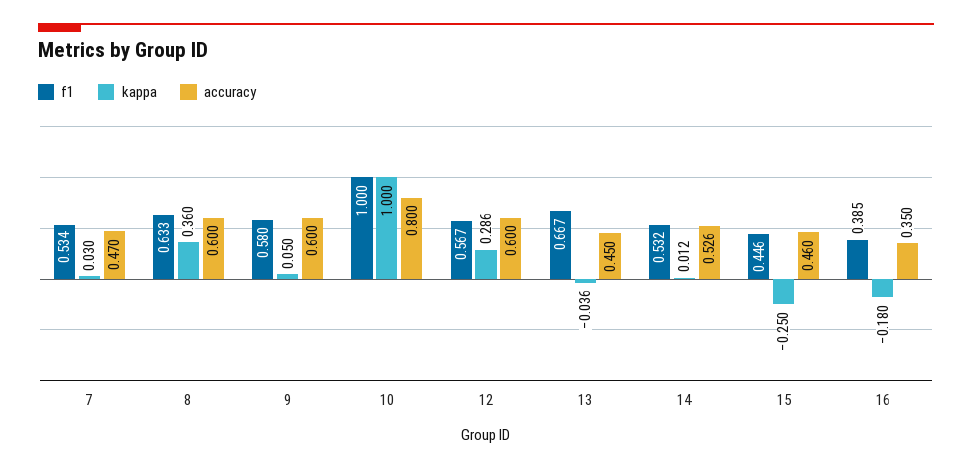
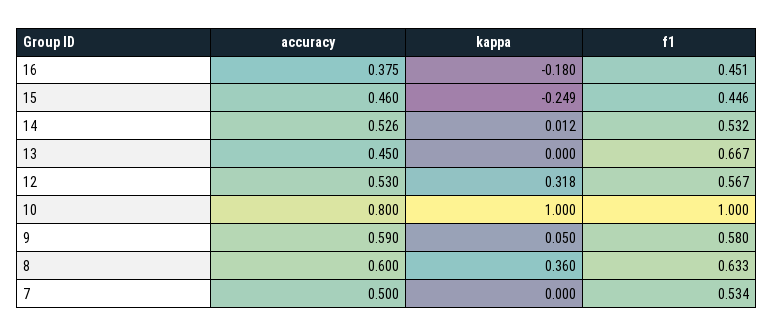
  {
    "f1": {
      "7": 0.534,
      "8": 0.633,
      "9": 0.58,
      "10": 1,
      "12": 0.567,
      "13": 0.667,
      "14": 0.532,
      "15": 0.446,
-     "16": 0.385
+     "16": 0.451
    },
    "kappa": {
-     "7": 0.03,
+     "7": 0,
      "8": 0.36,
      "9": 0.05,
      "10": 1,
-     "12": 0.286,
+     "12": 0.318,
-     "13": -0.036,
+     "13": 0,
      "14": 0.012,
-     "15": -0.25,
+     "15": -0.249,
      "16": -0.18
    },
    "accuracy": {
-     "7": 0.47,
+     "7": 0.5,
      "8": 0.6,
-     "9": 0.6,
+     "9": 0.59,
      "10": 0.8,
-     "12": 0.6,
+     "12": 0.53,
      "13": 0.45,
      "14": 0.526,
      "15": 0.46,
-     "16": 0.35
+     "16": 0.375
    }
  }

